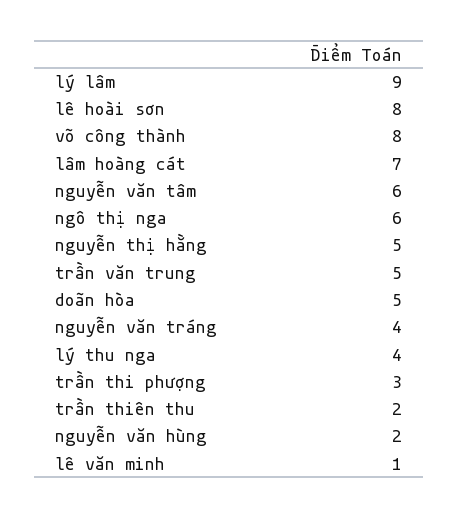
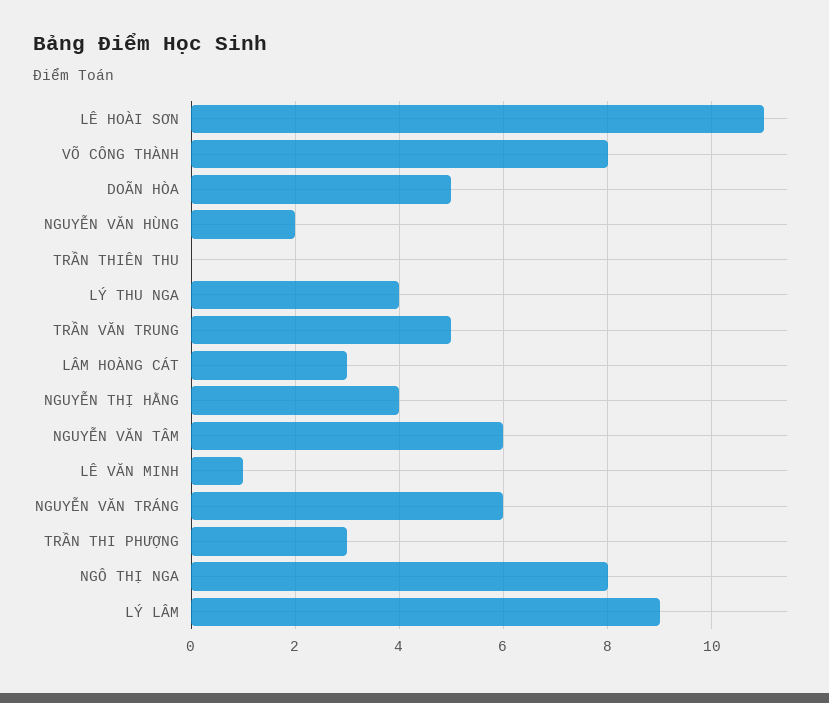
  {
    "lý lâm": 9,
-   "lê hoài sơn": 8,
+   "lê hoài sơn": 11,
    "võ công thành": 8,
-   "lâm hoàng cát": 7,
+   "lâm hoàng cát": 3,
    "nguyễn văn tâm": 6,
-   "ngô thị nga": 6,
+   "ngô thị nga": 8,
-   "nguyễn thị hằng": 5,
+   "nguyễn thị hằng": 4,
    "trần văn trung": 5,
    "doãn hòa": 5,
-   "nguyễn văn tráng": 4,
+   "nguyễn văn tráng": 6,
    "lý thu nga": 4,
    "trần thi phượng": 3,
-   "trần thiên thu": 2,
+   "trần thiên thu": 0,
    "nguyễn văn hùng": 2,
    "lê văn minh": 1
  }

